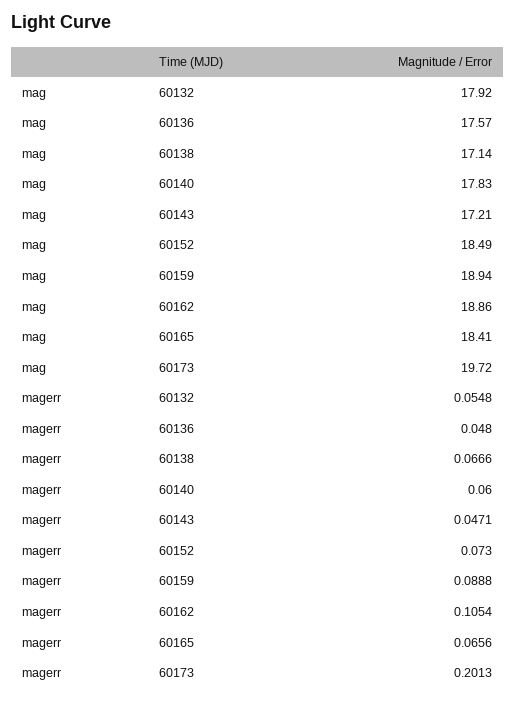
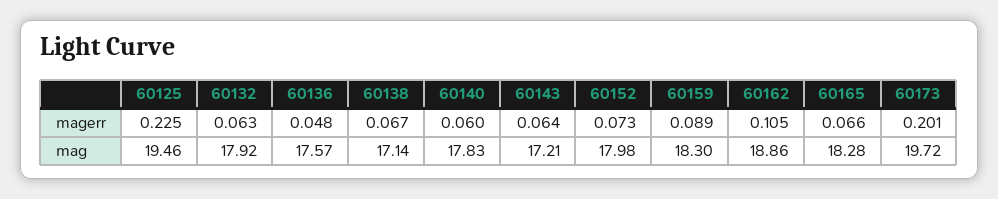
  {
    "mag": {
      "60132": 17.92,
      "60136": 17.57,
      "60138": 17.14,
      "60140": 17.83,
      "60143": 17.21,
-     "60152": 18.49,
+     "60152": 17.98,
-     "60159": 18.94,
+     "60159": 18.3,
      "60162": 18.86,
-     "60165": 18.41,
+     "60165": 18.28,
-     "60173": 19.72
+     "60173": 19.72,
+     "60125": 19.46
    },
    "magerr": {
-     "60132": 0.0548,
+     "60132": 0.063,
      "60136": 0.048,
      "60138": 0.0666,
      "60140": 0.06,
-     "60143": 0.0471,
+     "60143": 0.064,
      "60152": 0.073,
      "60159": 0.0888,
      "60162": 0.1054,
      "60165": 0.0656,
-     "60173": 0.2013
+     "60173": 0.2013,
+     "60125": 0.225
    }
  }

